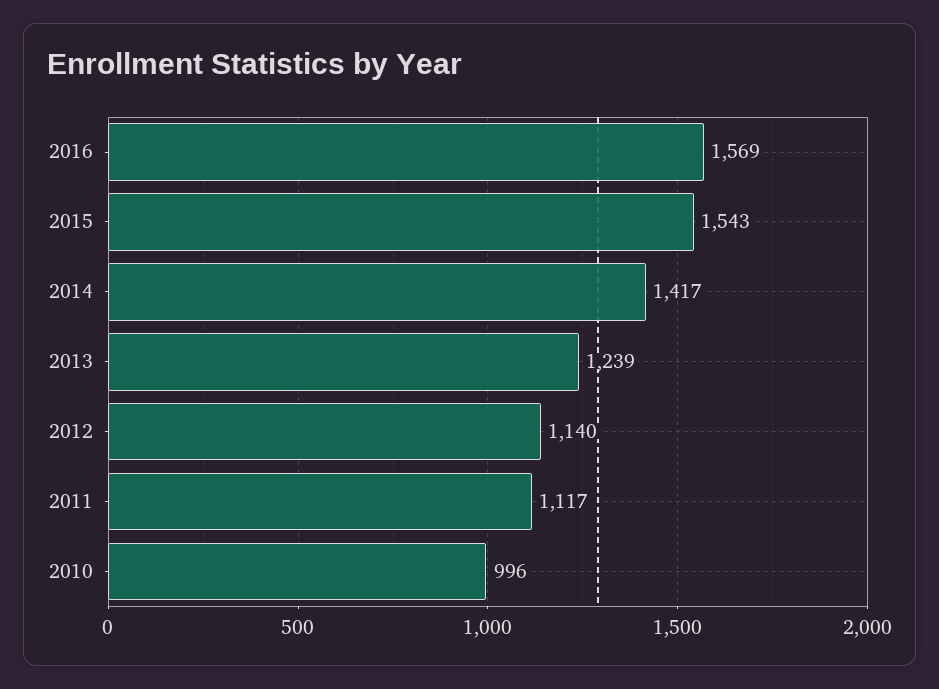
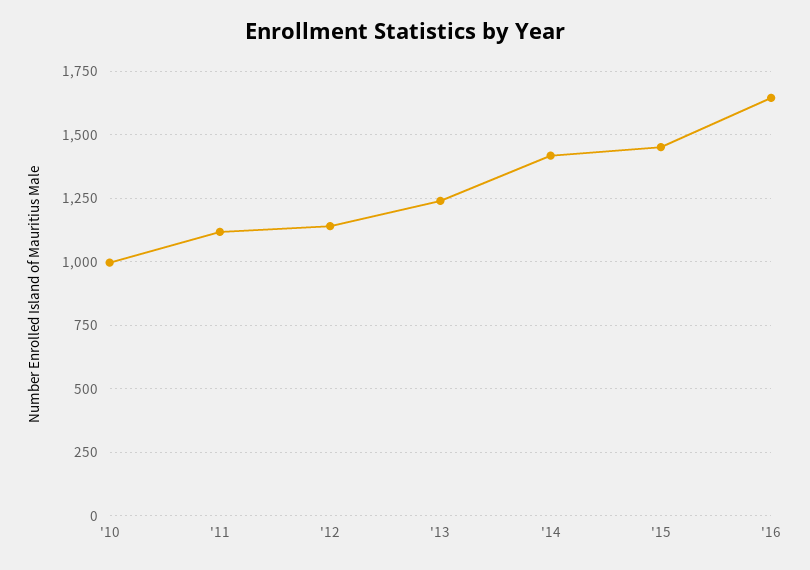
  {
-   "2016": 1569,
+   "2016": 1650,
-   "2015": 1543,
+   "2015": 1450,
    "2014": 1417,
    "2013": 1239,
    "2012": 1140,
    "2011": 1117,
    "2010": 996
  }

